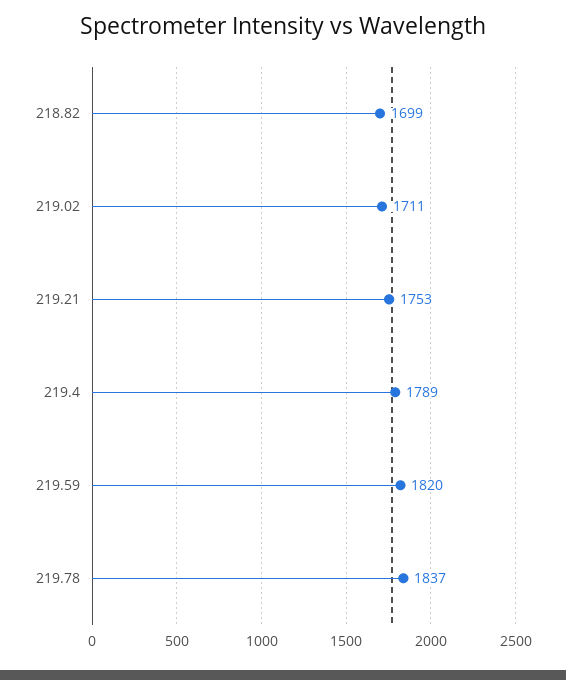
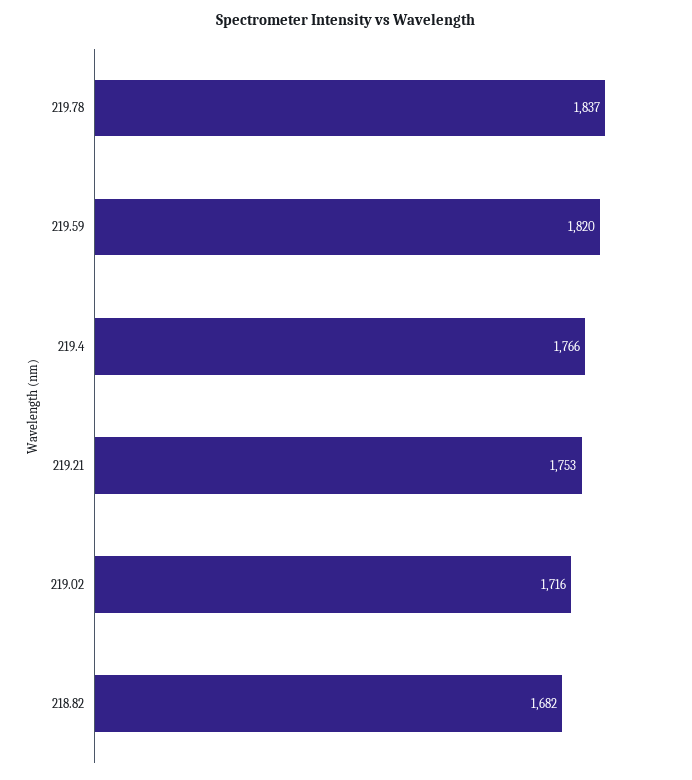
  {
-   "218.82": 1699,
+   "218.82": 1682,
-   "219.02": 1711,
+   "219.02": 1716,
    "219.21": 1753,
-   "219.4": 1789,
+   "219.4": 1766,
    "219.59": 1820,
    "219.78": 1837
  }

